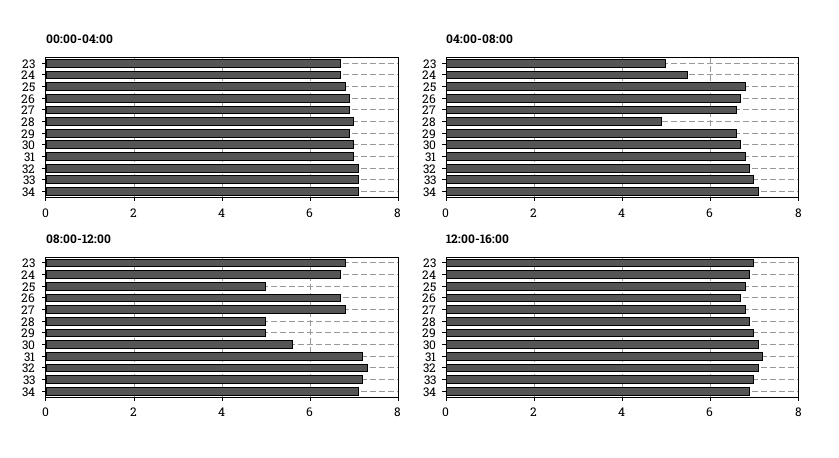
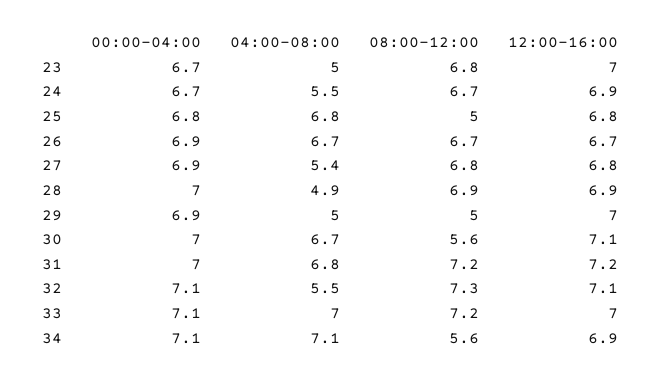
  {
    "00:00-04:00": {
      "23": 6.7,
      "24": 6.7,
      "25": 6.8,
      "26": 6.9,
      "27": 6.9,
      "28": 7,
      "29": 6.9,
      "30": 7,
      "31": 7,
      "32": 7.1,
      "33": 7.1,
      "34": 7.1
    },
    "04:00-08:00": {
      "23": 5,
      "24": 5.5,
      "25": 6.8,
      "26": 6.7,
-     "27": 6.5,
+     "27": 5.4,
      "28": 4.9,
-     "29": 6.5,
+     "29": 5,
      "30": 6.7,
      "31": 6.8,
-     "32": 7,
+     "32": 5.5,
      "33": 7,
      "34": 7.1
    },
    "08:00-12:00": {
      "23": 6.8,
      "24": 6.7,
      "25": 5,
      "26": 6.7,
      "27": 6.8,
-     "28": 5,
+     "28": 6.9,
      "29": 5,
      "30": 5.6,
      "31": 7.2,
      "32": 7.3,
      "33": 7.2,
-     "34": 7
+     "34": 5.6
    },
    "12:00-16:00": {
      "23": 7,
      "24": 6.9,
      "25": 6.8,
      "26": 6.7,
      "27": 6.8,
      "28": 6.9,
      "29": 7,
      "30": 7.1,
      "31": 7.2,
      "32": 7.1,
      "33": 7,
      "34": 6.9
    }
  }

